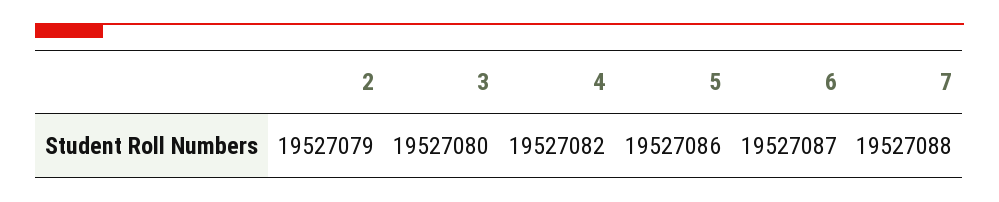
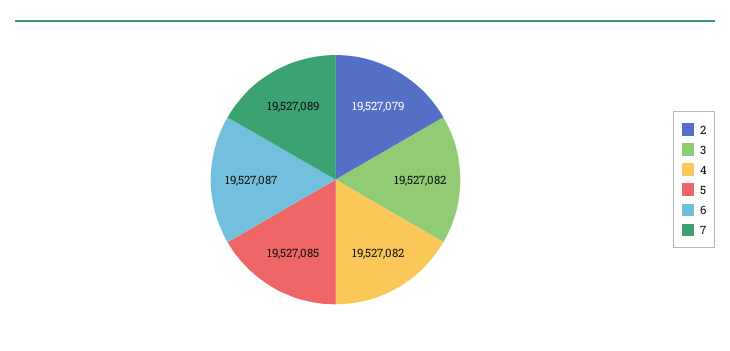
  {
    "2": 19527079,
-   "3": 19527080,
+   "3": 19527082,
    "4": 19527082,
-   "5": 19527086,
+   "5": 19527085,
    "6": 19527087,
-   "7": 19527088
+   "7": 19527089
  }

